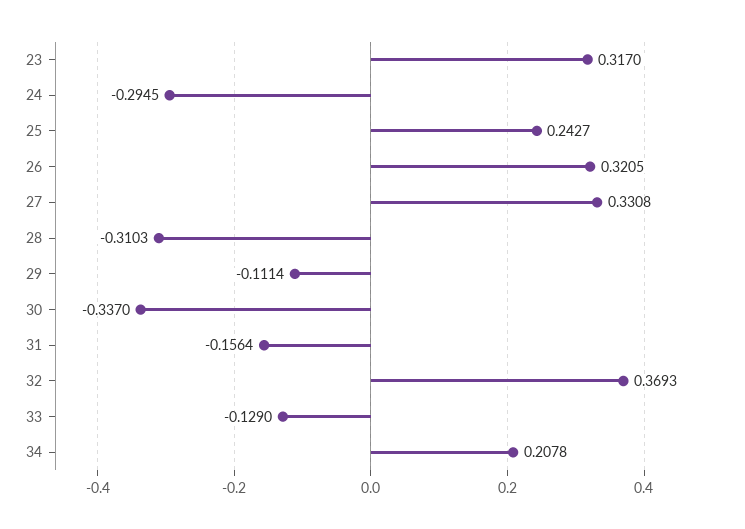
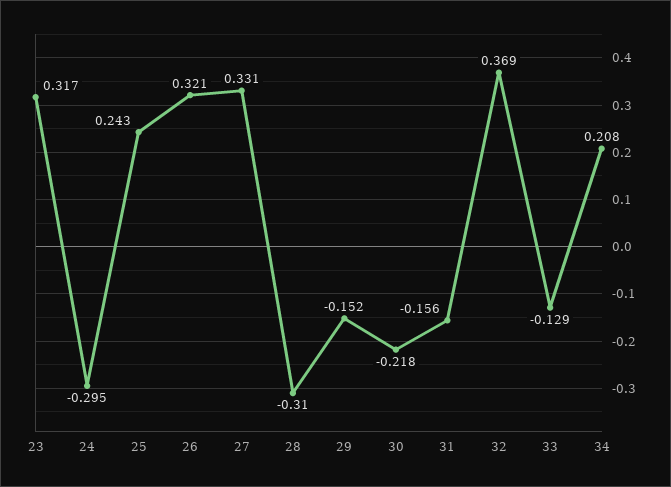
  {
    "23": 0.317,
    "24": -0.2945,
    "25": 0.2427,
    "26": 0.3205,
    "27": 0.3308,
    "28": -0.3103,
-   "29": -0.1114,
+   "29": -0.152,
-   "30": -0.337,
+   "30": -0.218,
    "31": -0.1564,
    "32": 0.3693,
    "33": -0.129,
    "34": 0.2078
  }

